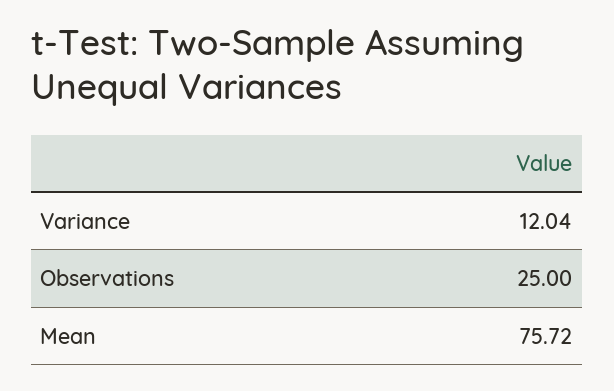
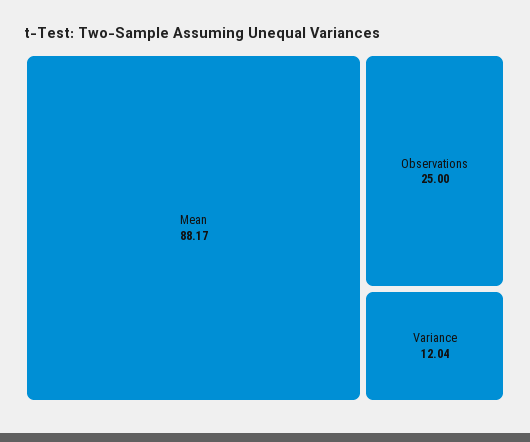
  {
    "Variance": 12.04,
    "Observations": 25,
-   "Mean": 75.72
+   "Mean": 88.17
  }

